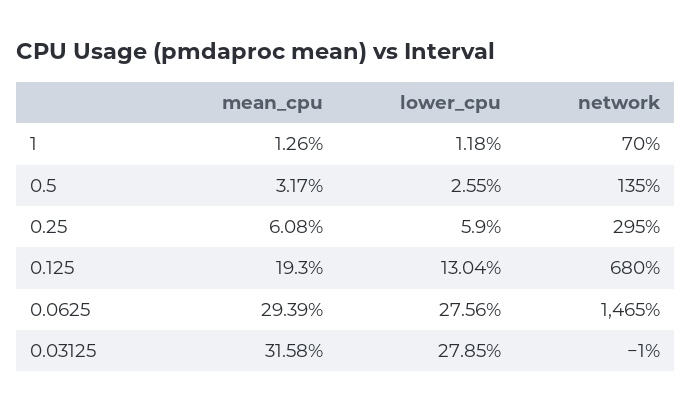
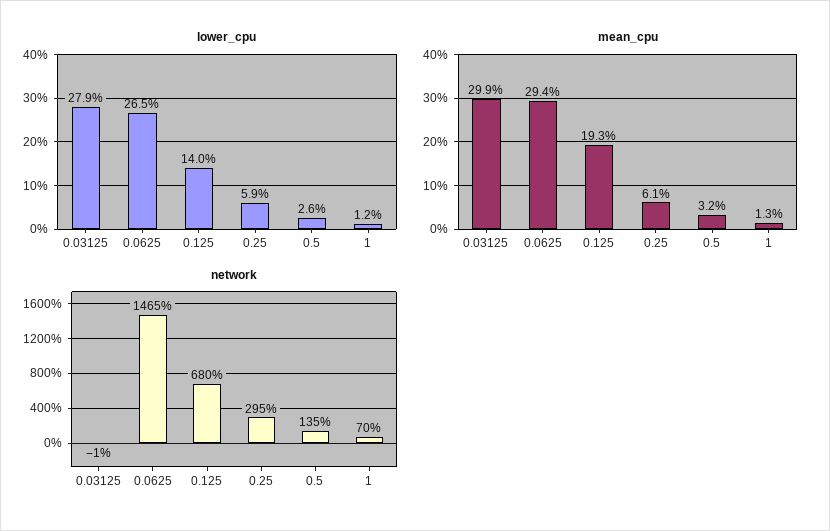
  {
    "mean_cpu": {
      "1": 1.26,
      "0.5": 3.17,
      "0.25": 6.08,
      "0.125": 19.3,
      "0.0625": 29.39,
-     "0.03125": 31.58
+     "0.03125": 29.9
    },
    "lower_cpu": {
      "1": 1.18,
      "0.5": 2.55,
      "0.25": 5.9,
-     "0.125": 13.04,
+     "0.125": 14,
-     "0.0625": 27.56,
+     "0.0625": 26.5,
      "0.03125": 27.85
    },
    "network": {
      "1": 70,
      "0.5": 135,
      "0.25": 295,
      "0.125": 680,
      "0.0625": 1465,
      "0.03125": -1
    }
  }

